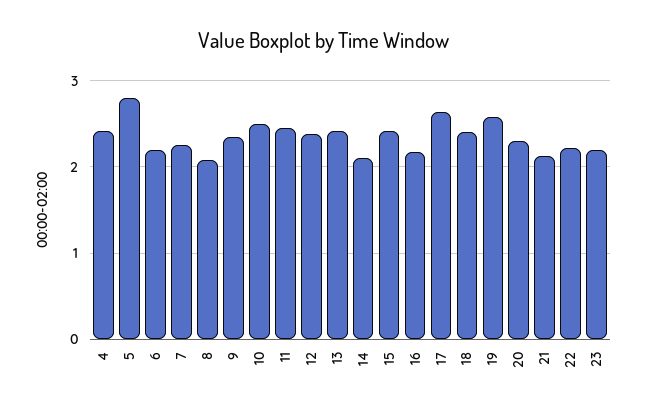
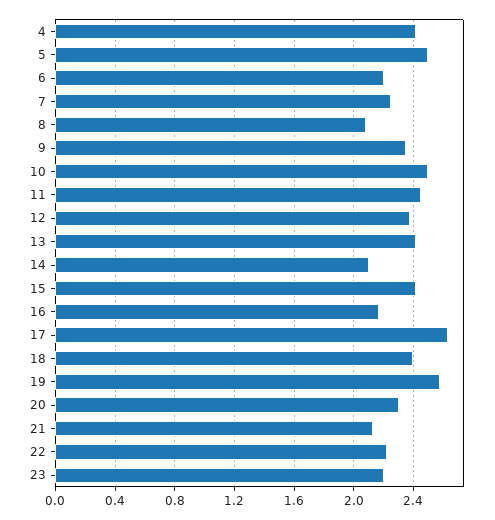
  {
    "4": 2.4,
-   "5": 2.8,
+   "5": 2.5,
    "6": 2.2,
    "7": 2.25,
    "8": 2.1,
    "9": 2.35,
    "10": 2.5,
    "11": 2.45,
    "12": 2.4,
    "13": 2.4,
    "14": 2.1,
    "15": 2.4,
    "16": 2.15,
    "17": 2.65,
    "18": 2.4,
    "19": 2.6,
    "20": 2.3,
    "21": 2.15,
    "22": 2.2,
    "23": 2.2
  }

